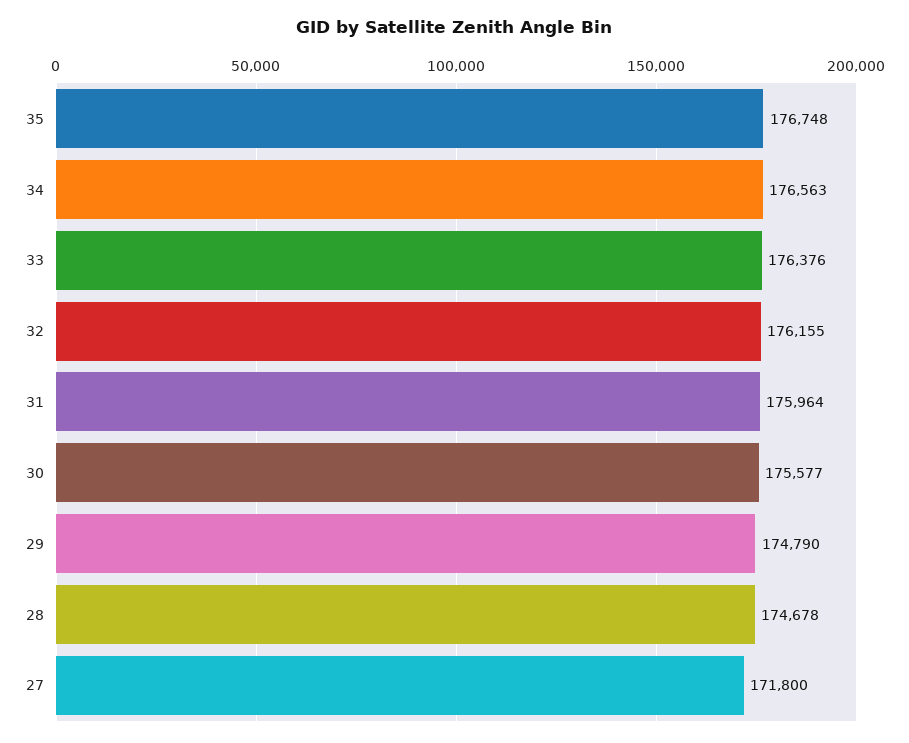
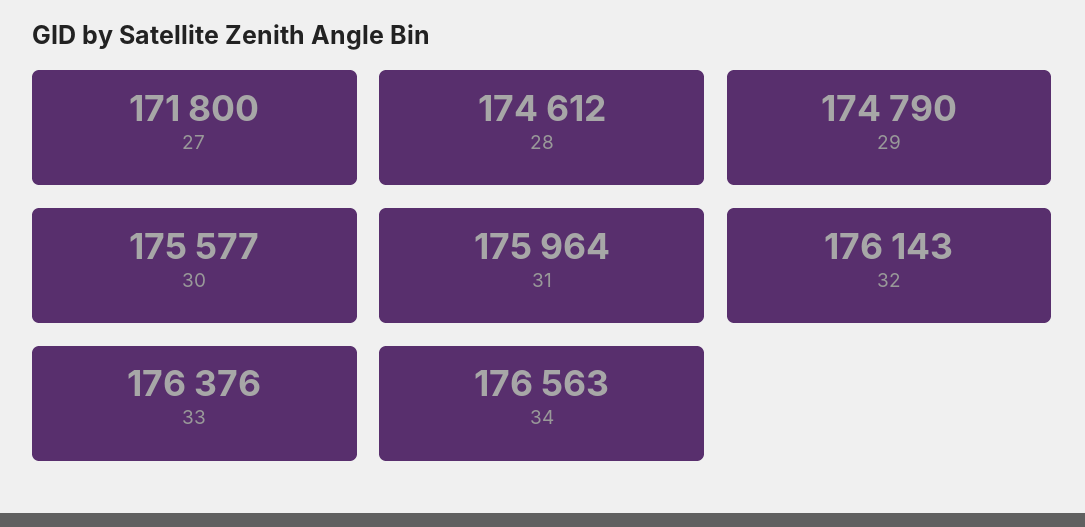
  {
-   "35": 176748,
    "34": 176563,
    "33": 176376,
-   "32": 176155,
+   "32": 176143,
    "31": 175964,
    "30": 175577,
    "29": 174790,
-   "28": 174678,
+   "28": 174612,
    "27": 171800
  }

